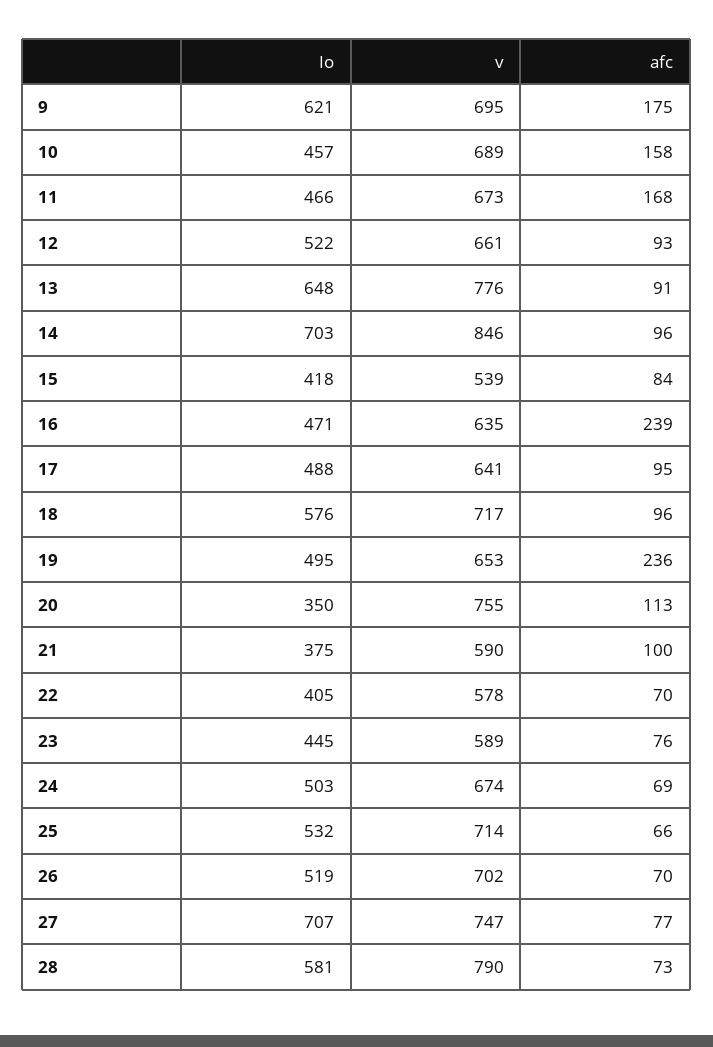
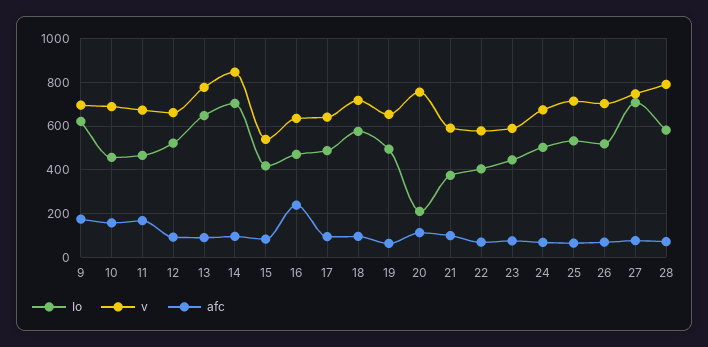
  {
    "Io": {
      "9": 621,
      "10": 457,
      "11": 466,
      "12": 522,
      "13": 648,
      "14": 703,
      "15": 418,
      "16": 471,
      "17": 488,
      "18": 576,
      "19": 495,
-     "20": 350,
+     "20": 200,
      "21": 375,
      "22": 405,
      "23": 445,
      "24": 503,
      "25": 532,
      "26": 519,
      "27": 707,
      "28": 581
    },
    "v": {
      "9": 695,
      "10": 689,
      "11": 673,
      "12": 661,
      "13": 776,
      "14": 846,
      "15": 539,
      "16": 635,
      "17": 641,
      "18": 717,
      "19": 653,
      "20": 755,
      "21": 590,
      "22": 578,
      "23": 589,
      "24": 674,
      "25": 714,
      "26": 702,
      "27": 747,
      "28": 790
    },
    "afc": {
      "9": 175,
      "10": 158,
      "11": 168,
      "12": 93,
      "13": 91,
      "14": 96,
      "15": 84,
      "16": 239,
      "17": 95,
      "18": 96,
-     "19": 236,
+     "19": 50,
      "20": 113,
      "21": 100,
      "22": 70,
      "23": 76,
      "24": 69,
      "25": 66,
      "26": 70,
      "27": 77,
      "28": 73
    }
  }

